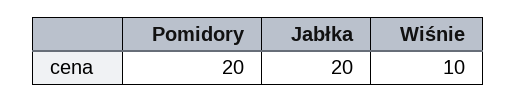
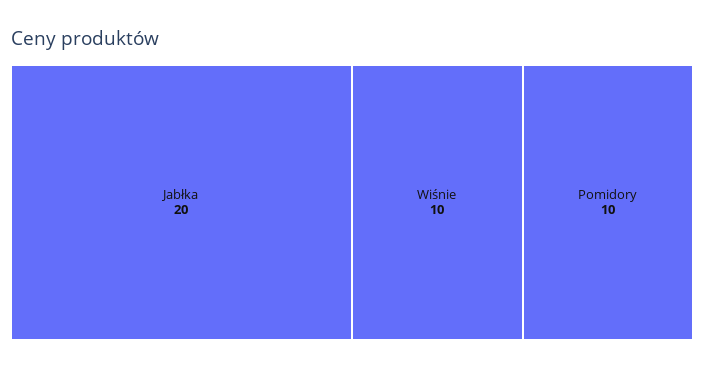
  {
-   "Pomidory": 20,
+   "Pomidory": 10,
    "Jabłka": 20,
    "Wiśnie": 10
  }

